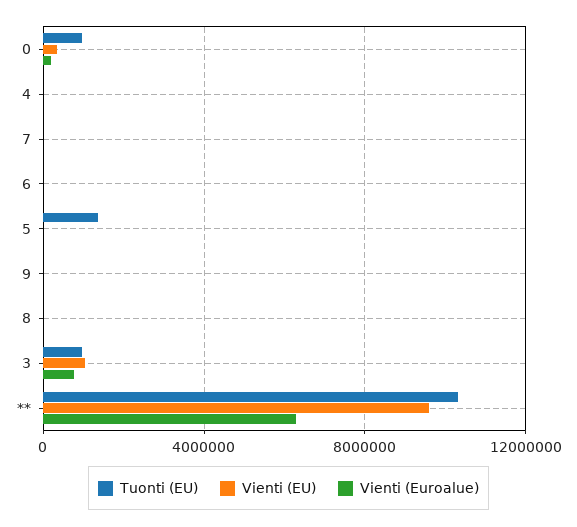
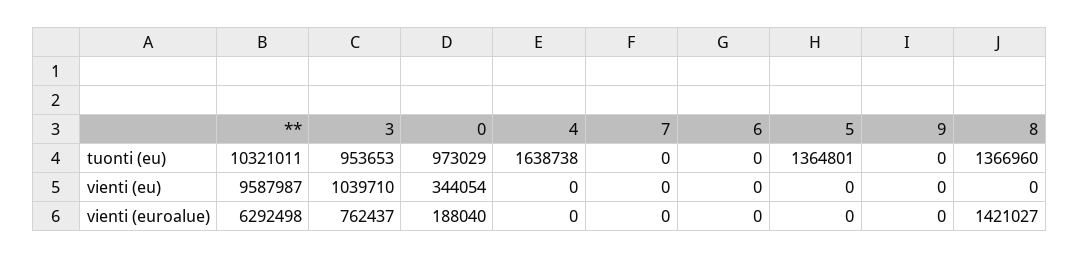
  {
    "Tuonti (EU)": {
      "0": 973029,
-     "4": 0,
+     "4": 1638738,
      "7": 0,
      "6": 0,
      "5": 1364801,
      "9": 0,
-     "8": 0,
+     "8": 1366960,
      "3": 953653,
      "**": 10321011
    },
    "Vienti (EU)": {
      "0": 344054,
      "4": 0,
      "7": 0,
      "6": 0,
      "5": 0,
      "9": 0,
      "8": 0,
      "3": 1039710,
      "**": 9587987
    },
    "Vienti (Euroalue)": {
      "0": 188040,
      "4": 0,
      "7": 0,
      "6": 0,
      "5": 0,
      "9": 0,
-     "8": 0,
+     "8": 1421027,
      "3": 762437,
      "**": 6292498
    }
  }

